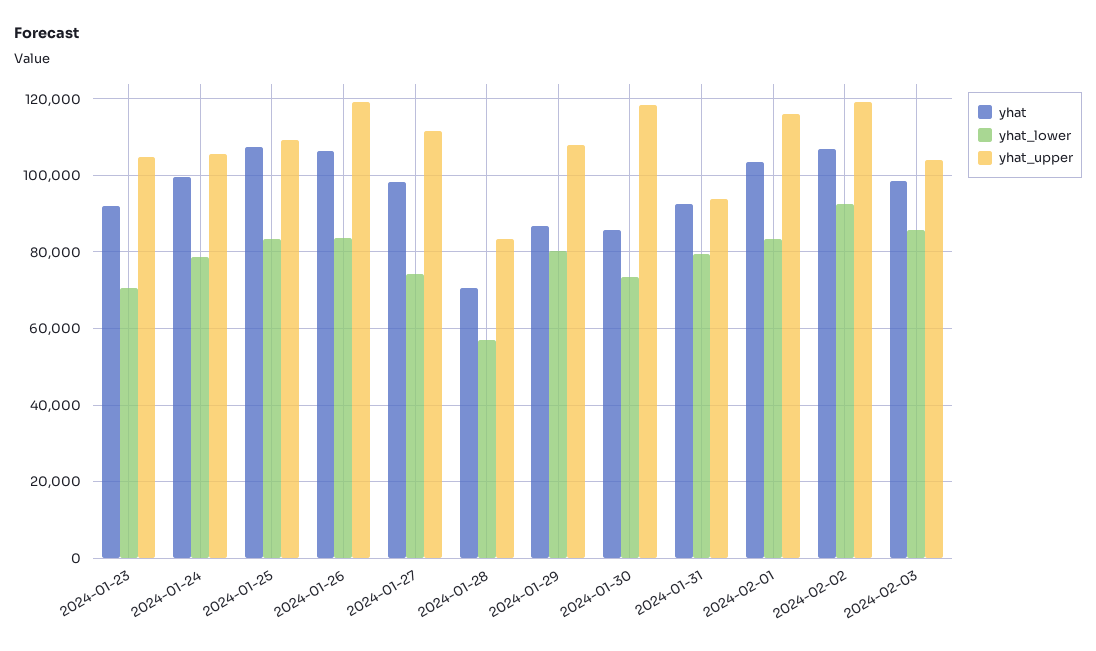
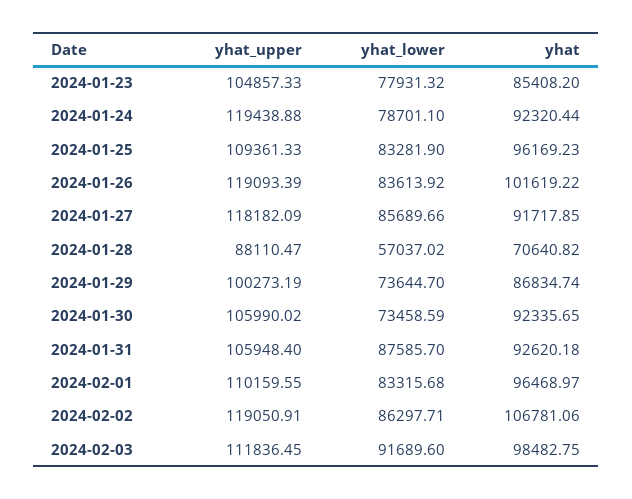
  {
    "yhat": {
-     "2024-01-23": 92000,
+     "2024-01-23": 85408.2,
-     "2024-01-24": 100000,
+     "2024-01-24": 92320.44,
-     "2024-01-25": 108000,
+     "2024-01-25": 96169.23,
-     "2024-01-26": 106000,
+     "2024-01-26": 101619.22,
-     "2024-01-27": 98000,
+     "2024-01-27": 91717.85,
      "2024-01-28": 70640.82,
      "2024-01-29": 86834.74,
-     "2024-01-30": 86000,
+     "2024-01-30": 92335.65,
      "2024-01-31": 92620.18,
-     "2024-02-01": 104000,
+     "2024-02-01": 96468.97,
      "2024-02-02": 106781.06,
      "2024-02-03": 98482.75
    },
    "yhat_lower": {
-     "2024-01-23": 70000,
+     "2024-01-23": 77931.32,
      "2024-01-24": 78701.1,
      "2024-01-25": 83281.9,
      "2024-01-26": 83613.92,
-     "2024-01-27": 74000,
+     "2024-01-27": 85689.66,
      "2024-01-28": 57037.02,
-     "2024-01-29": 80000,
+     "2024-01-29": 73644.7,
      "2024-01-30": 73458.59,
-     "2024-01-31": 80000,
+     "2024-01-31": 87585.7,
      "2024-02-01": 83315.68,
-     "2024-02-02": 92000,
+     "2024-02-02": 86297.71,
-     "2024-02-03": 86000
+     "2024-02-03": 91689.6
    },
    "yhat_upper": {
      "2024-01-23": 104857.33,
-     "2024-01-24": 106000,
+     "2024-01-24": 119438.88,
      "2024-01-25": 109361.33,
      "2024-01-26": 119093.39,
-     "2024-01-27": 112000,
+     "2024-01-27": 118182.09,
-     "2024-01-28": 84000,
+     "2024-01-28": 88110.47,
-     "2024-01-29": 108000,
+     "2024-01-29": 100273.19,
-     "2024-01-30": 118000,
+     "2024-01-30": 105990.02,
-     "2024-01-31": 94000,
+     "2024-01-31": 105948.4,
-     "2024-02-01": 116000,
+     "2024-02-01": 110159.55,
      "2024-02-02": 119050.91,
-     "2024-02-03": 104000
+     "2024-02-03": 111836.45
    }
  }

